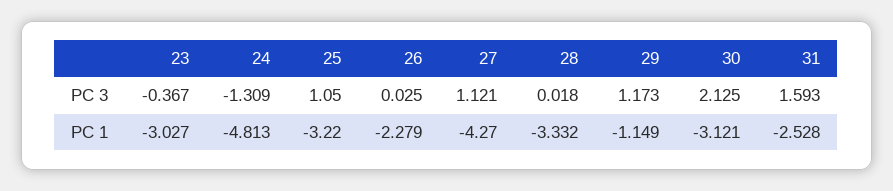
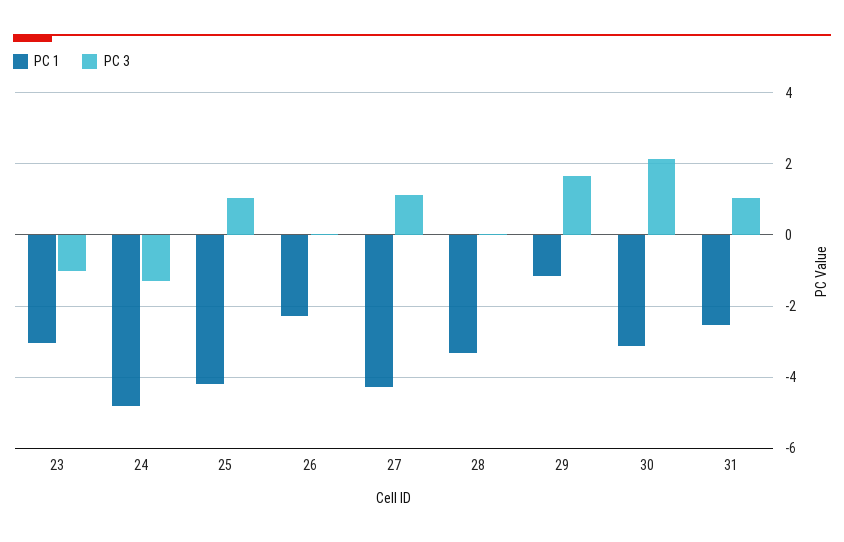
  {
    "PC 3": {
-     "23": -0.367,
+     "23": -1,
      "24": -1.309,
      "25": 1.05,
      "26": 0.025,
      "27": 1.121,
      "28": 0.018,
-     "29": 1.173,
+     "29": 1.6,
      "30": 2.125,
-     "31": 1.593
+     "31": 1
    },
    "PC 1": {
      "23": -3.027,
      "24": -4.813,
-     "25": -3.22,
+     "25": -4.2,
      "26": -2.279,
      "27": -4.27,
      "28": -3.332,
      "29": -1.149,
      "30": -3.121,
      "31": -2.528
    }
  }

